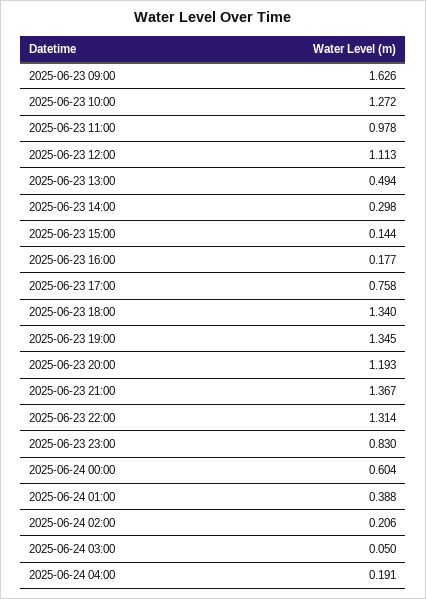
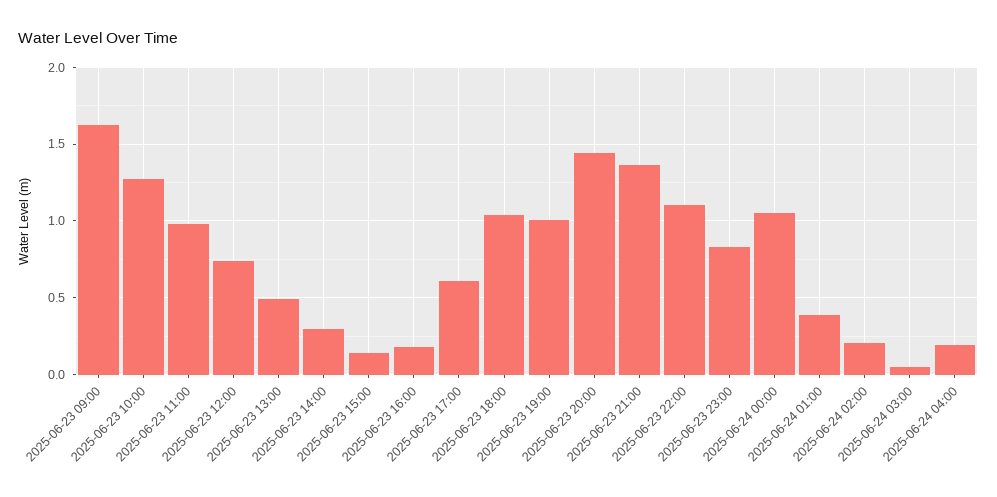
  {
    "2025-06-23 09:00": 1.626,
    "2025-06-23 10:00": 1.272,
    "2025-06-23 11:00": 0.978,
-   "2025-06-23 12:00": 1.113,
+   "2025-06-23 12:00": 0.75,
    "2025-06-23 13:00": 0.494,
    "2025-06-23 14:00": 0.298,
    "2025-06-23 15:00": 0.144,
    "2025-06-23 16:00": 0.177,
-   "2025-06-23 17:00": 0.758,
+   "2025-06-23 17:00": 0.6,
-   "2025-06-23 18:00": 1.34,
+   "2025-06-23 18:00": 1.05,
-   "2025-06-23 19:00": 1.345,
+   "2025-06-23 19:00": 1,
-   "2025-06-23 20:00": 1.193,
+   "2025-06-23 20:00": 1.45,
    "2025-06-23 21:00": 1.367,
-   "2025-06-23 22:00": 1.314,
+   "2025-06-23 22:00": 1.1,
    "2025-06-23 23:00": 0.83,
-   "2025-06-24 00:00": 0.604,
+   "2025-06-24 00:00": 1.05,
    "2025-06-24 01:00": 0.388,
    "2025-06-24 02:00": 0.206,
    "2025-06-24 03:00": 0.05,
    "2025-06-24 04:00": 0.191
  }

